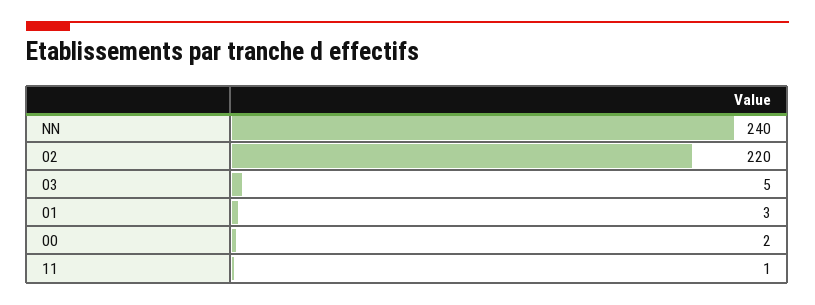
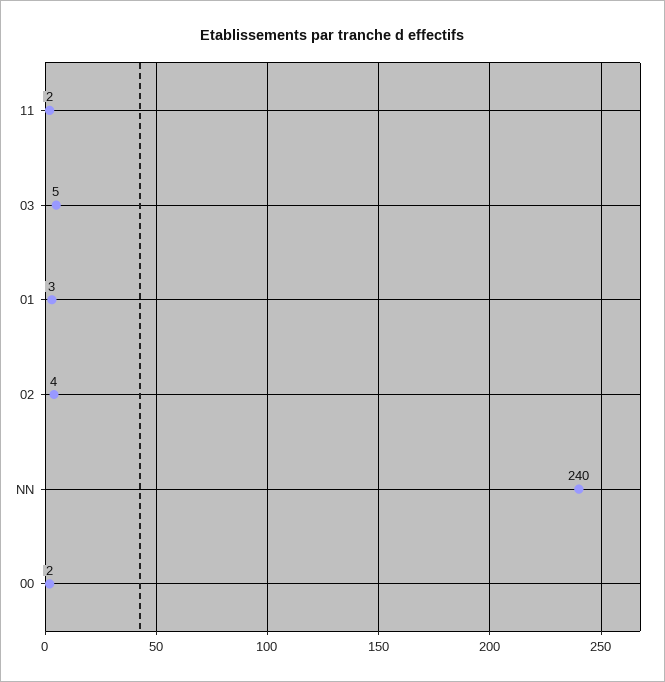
  {
    "NN": 240,
-   "02": 220,
+   "02": 4,
    "03": 5,
    "01": 3,
    "00": 2,
-   "11": 1
+   "11": 2
  }

